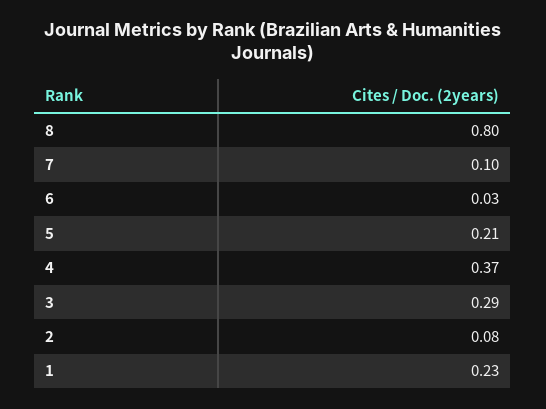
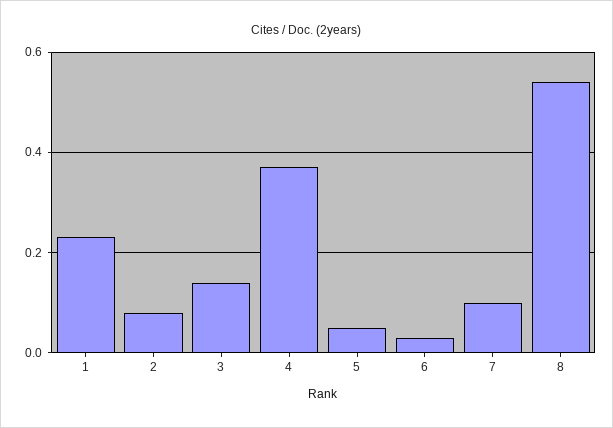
  {
-   "8": 0.8,
+   "8": 0.55,
    "7": 0.1,
    "6": 0.03,
-   "5": 0.21,
+   "5": 0.05,
    "4": 0.37,
-   "3": 0.29,
+   "3": 0.15,
    "2": 0.08,
    "1": 0.23
  }

